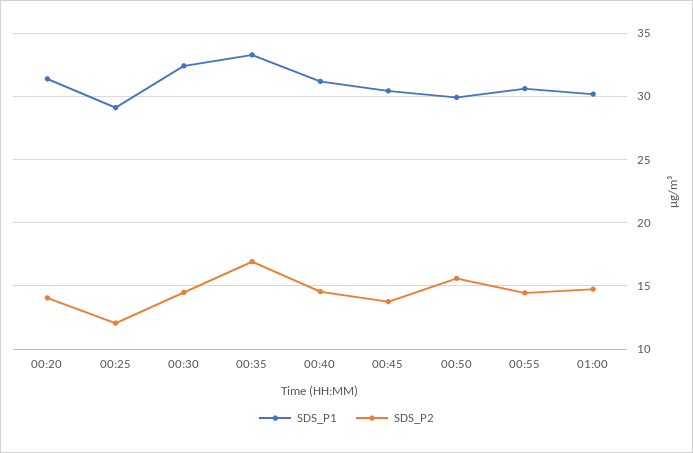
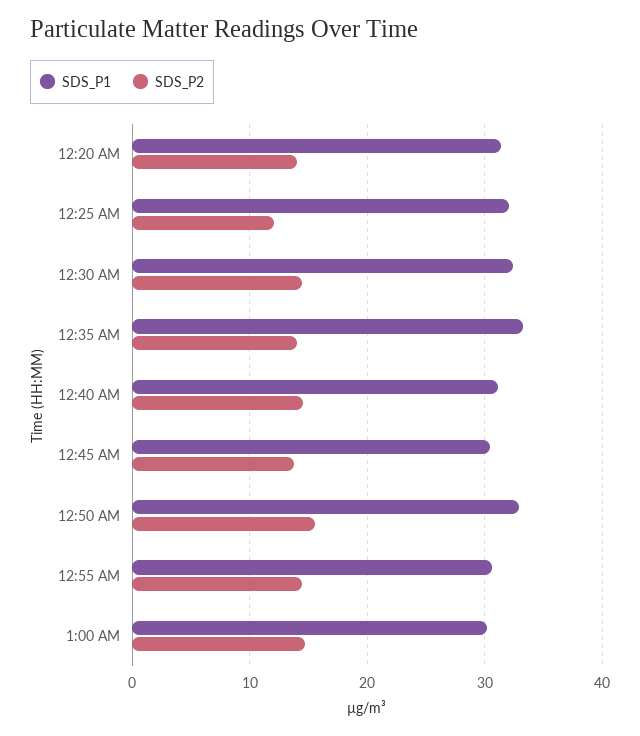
  {
    "SDS_P1": {
      "00:20": 31.5,
-     "00:25": 29,
+     "00:25": 32,
      "00:30": 32.5,
      "00:35": 33.5,
      "00:40": 31,
      "00:45": 30.5,
-     "00:50": 30,
+     "00:50": 33,
      "00:55": 30.5,
      "01:00": 30
    },
    "SDS_P2": {
      "00:20": 14,
      "00:25": 12,
      "00:30": 14.5,
-     "00:35": 17,
+     "00:35": 14,
      "00:40": 14.5,
      "00:45": 14,
      "00:50": 15.5,
      "00:55": 14.5,
      "01:00": 15
    }
  }

